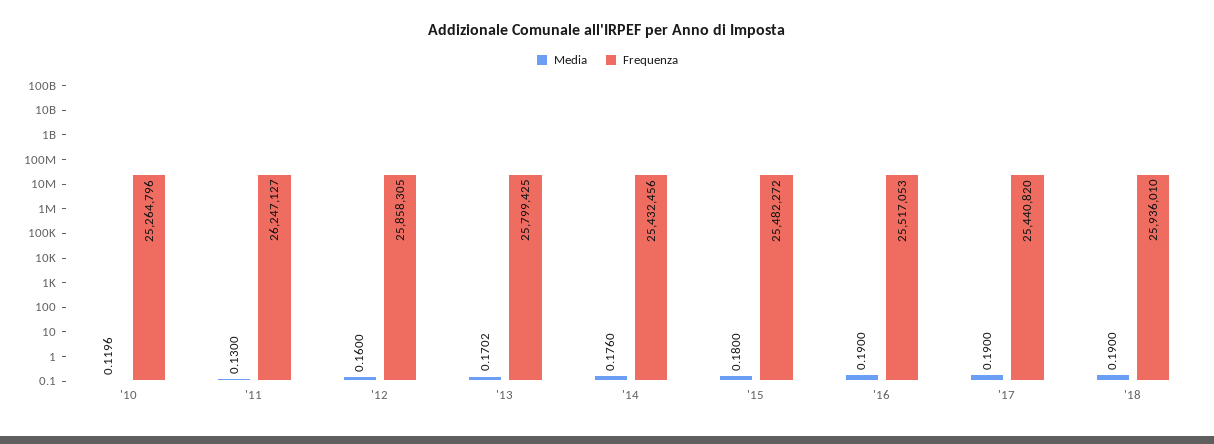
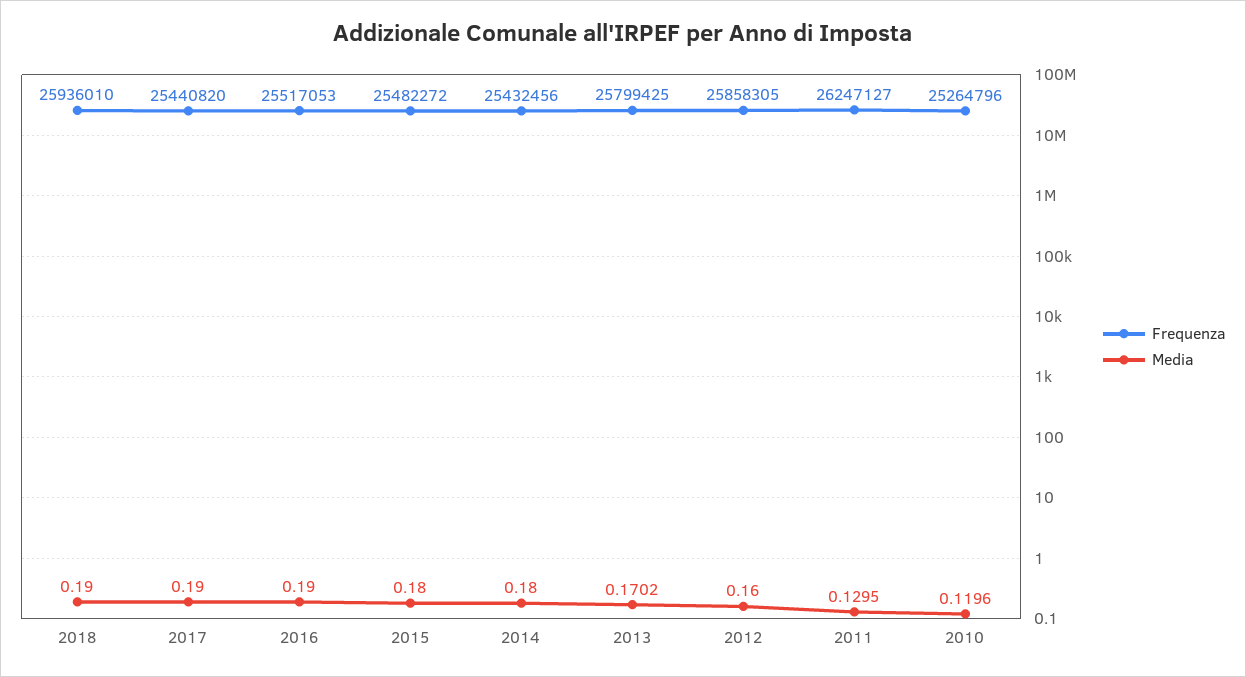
  {
    "Media": {
      "'10": 0.1196,
-     "'11": 0.13,
+     "'11": 0.1295,
      "'12": 0.16,
      "'13": 0.1702,
-     "'14": 0.176,
+     "'14": 0.18,
      "'15": 0.18,
      "'16": 0.19,
      "'17": 0.19,
      "'18": 0.19
    },
    "Frequenza": {
      "'10": 25264796,
      "'11": 26247127,
      "'12": 25858305,
      "'13": 25799425,
      "'14": 25432456,
      "'15": 25482272,
      "'16": 25517053,
      "'17": 25440820,
      "'18": 25936010
    }
  }

